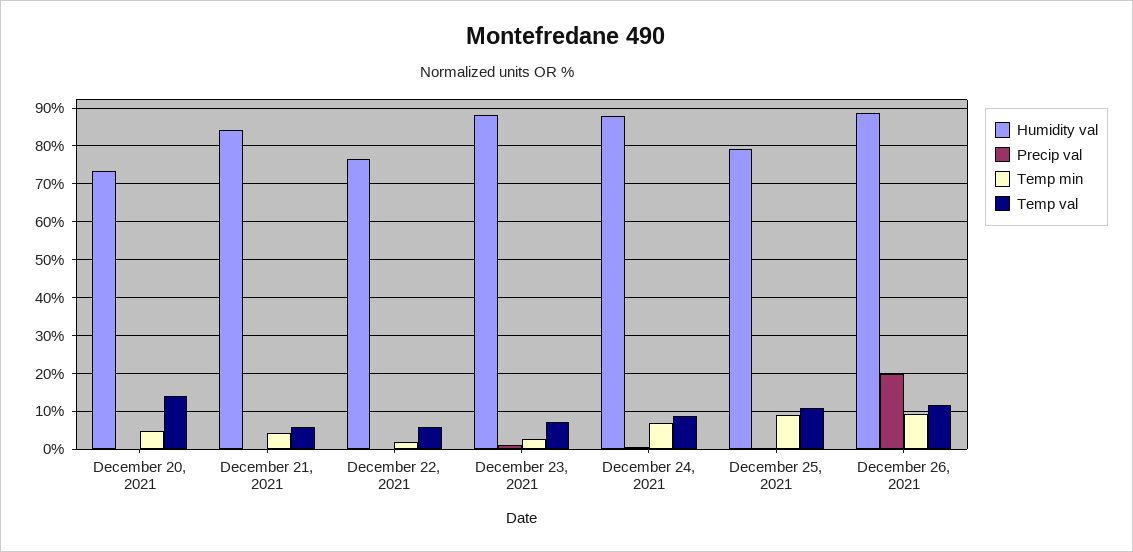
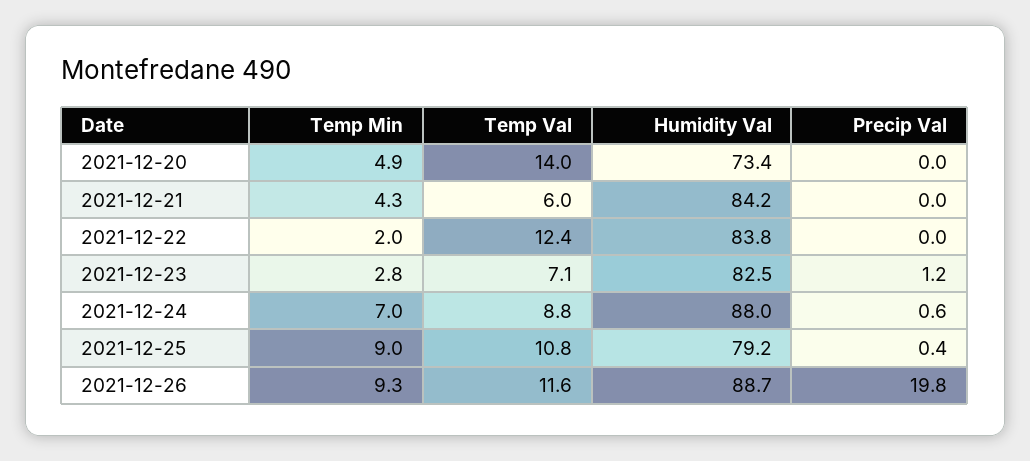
  {
    "Humidity val": {
      "December 20, 2021": 73.4,
      "December 21, 2021": 84.2,
-     "December 22, 2021": 76,
+     "December 22, 2021": 83.8,
-     "December 23, 2021": 88,
+     "December 23, 2021": 82.5,
      "December 24, 2021": 88,
      "December 25, 2021": 79.2,
      "December 26, 2021": 88.7
    },
    "Precip val": {
      "December 20, 2021": 0,
      "December 21, 2021": 0,
      "December 22, 2021": 0,
      "December 23, 2021": 1.2,
      "December 24, 2021": 0.6,
      "December 25, 2021": 0.4,
      "December 26, 2021": 19.8
    },
    "Temp min": {
      "December 20, 2021": 4.9,
      "December 21, 2021": 4.3,
      "December 22, 2021": 2,
      "December 23, 2021": 2.8,
      "December 24, 2021": 7,
      "December 25, 2021": 9,
      "December 26, 2021": 9.3
    },
    "Temp val": {
      "December 20, 2021": 14,
      "December 21, 2021": 6,
-     "December 22, 2021": 6,
+     "December 22, 2021": 12.4,
      "December 23, 2021": 7.1,
      "December 24, 2021": 8.8,
      "December 25, 2021": 10.8,
      "December 26, 2021": 11.6
    }
  }

